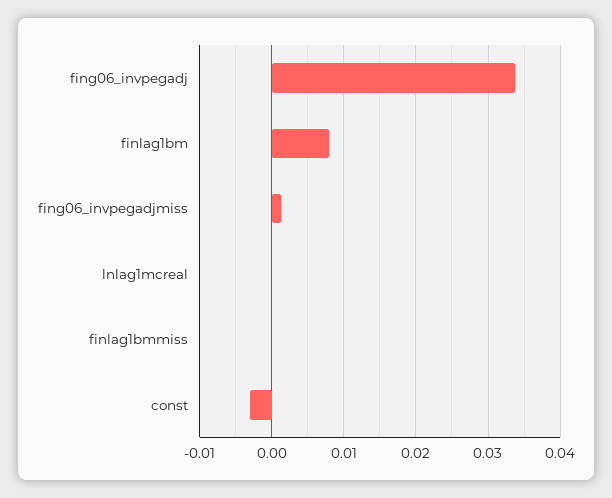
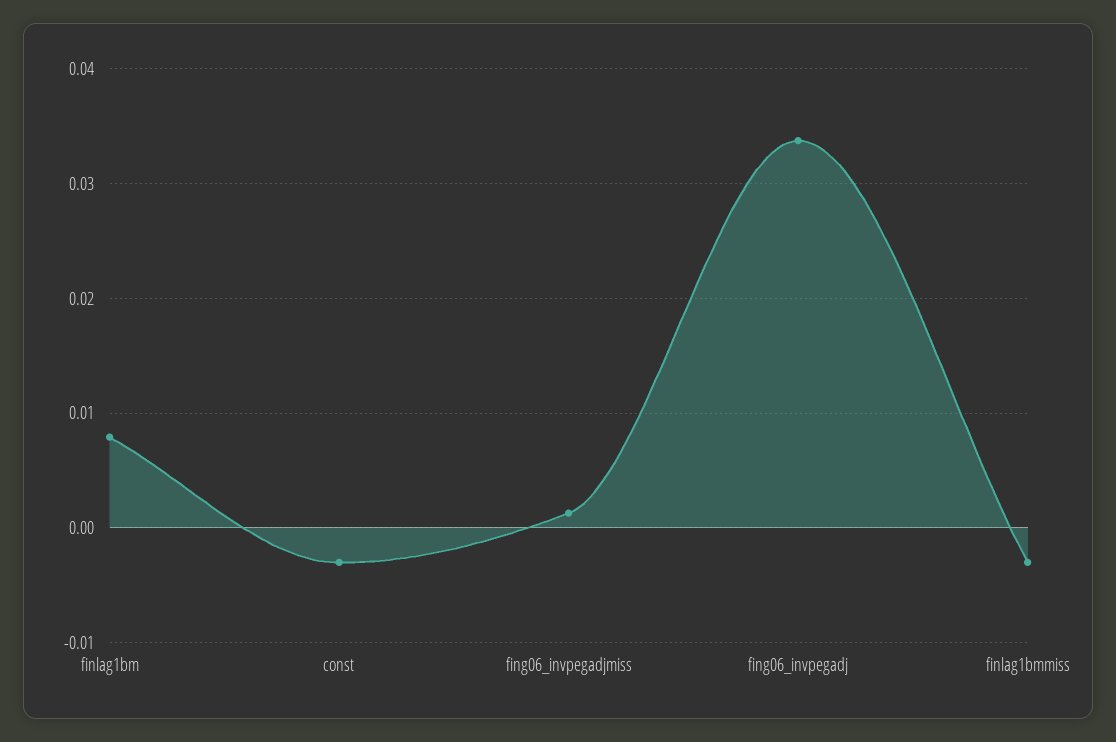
  {
    "fing06_invpegadj": 0.034,
    "finlag1bm": 0.008,
    "fing06_invpegadjmiss": 0.001,
-   "lnlag1mcreal": 0,
-   "finlag1bmmiss": 0,
+   "finlag1bmmiss": -0.003,
    "const": -0.003
  }

